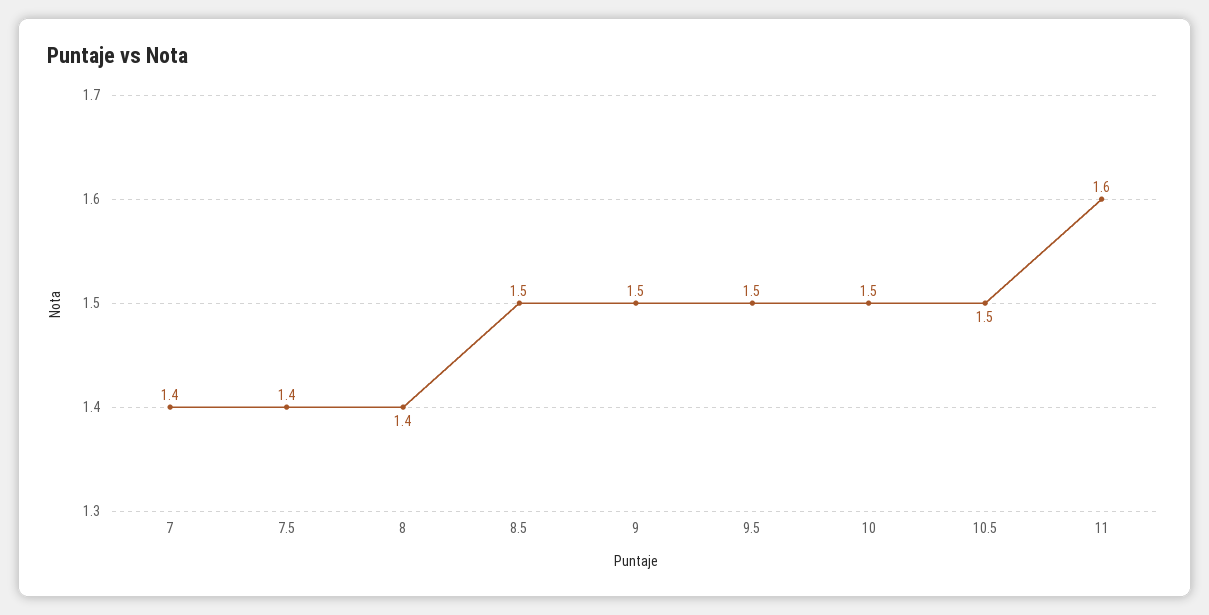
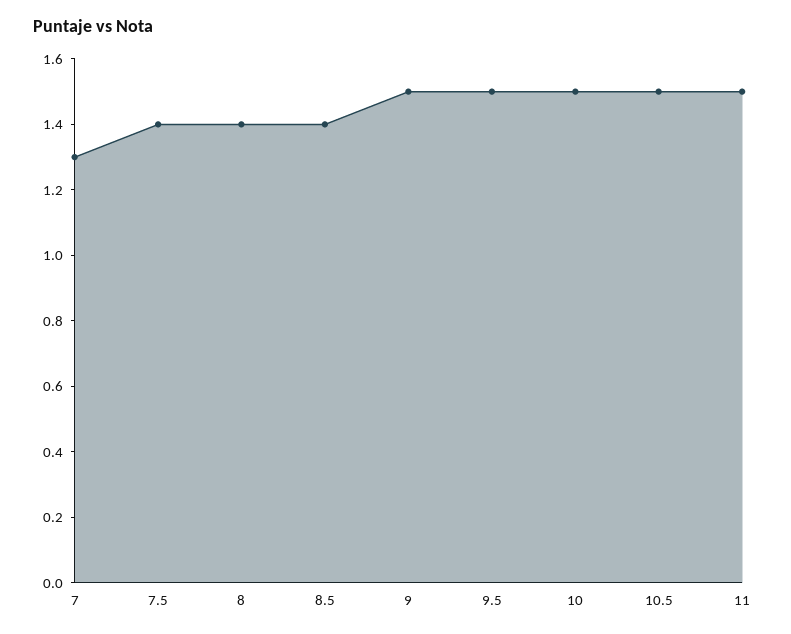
  {
-   "7": 1.4,
+   "7": 1.3,
    "7.5": 1.4,
    "8": 1.4,
-   "8.5": 1.5,
+   "8.5": 1.4,
    "9": 1.5,
    "9.5": 1.5,
    "10": 1.5,
    "10.5": 1.5,
-   "11": 1.6
+   "11": 1.5
  }

